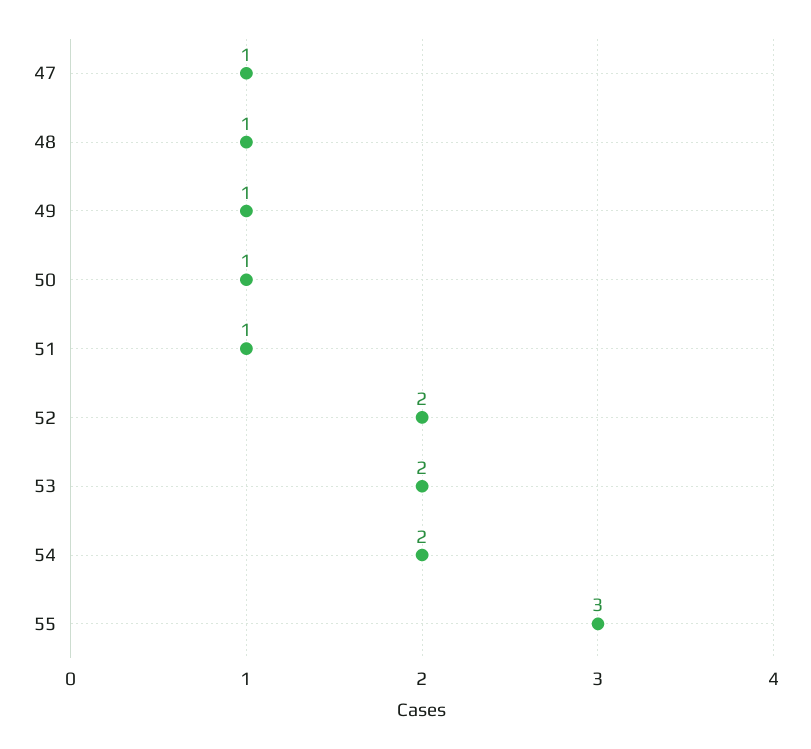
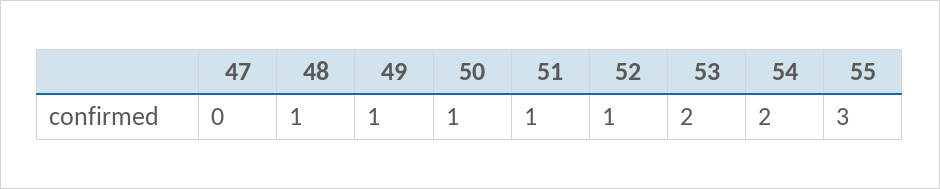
  {
-   "47": 1,
+   "47": 0,
    "48": 1,
    "49": 1,
    "50": 1,
    "51": 1,
-   "52": 2,
+   "52": 1,
    "53": 2,
    "54": 2,
    "55": 3
  }

